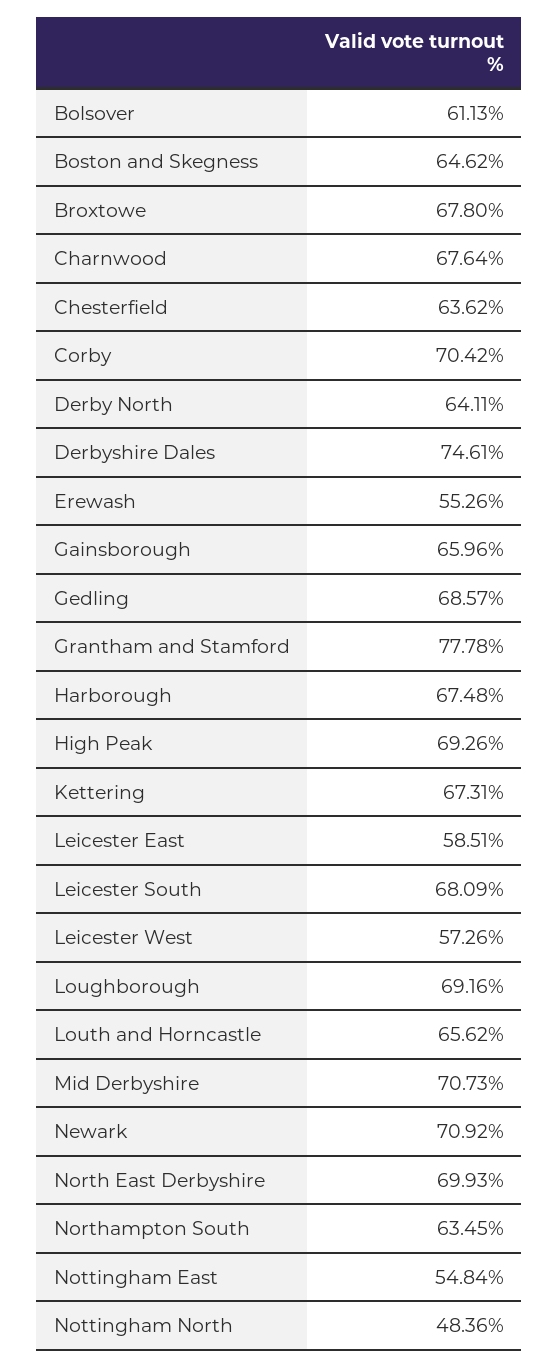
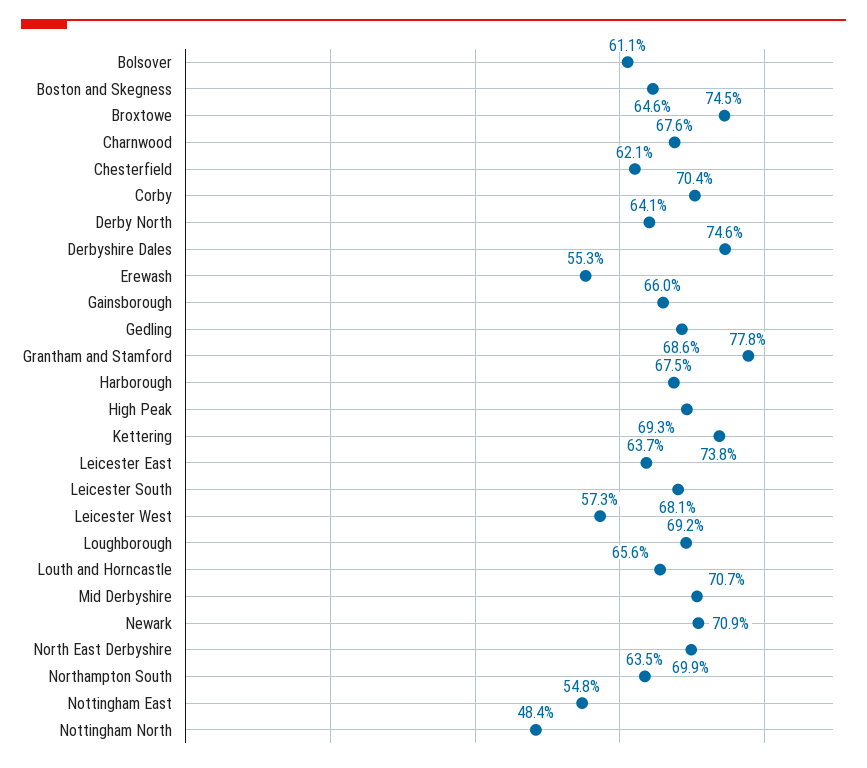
  {
    "Bolsover": 61.13,
    "Boston and Skegness": 64.62,
-   "Broxtowe": 67.8,
+   "Broxtowe": 74.5,
    "Charnwood": 67.64,
-   "Chesterfield": 63.62,
+   "Chesterfield": 62.1,
    "Corby": 70.42,
    "Derby North": 64.11,
    "Derbyshire Dales": 74.61,
    "Erewash": 55.26,
    "Gainsborough": 65.96,
    "Gedling": 68.57,
    "Grantham and Stamford": 77.78,
    "Harborough": 67.48,
    "High Peak": 69.26,
-   "Kettering": 67.31,
+   "Kettering": 73.8,
-   "Leicester East": 58.51,
+   "Leicester East": 63.7,
    "Leicester South": 68.09,
    "Leicester West": 57.26,
    "Loughborough": 69.16,
    "Louth and Horncastle": 65.62,
    "Mid Derbyshire": 70.73,
    "Newark": 70.92,
    "North East Derbyshire": 69.93,
    "Northampton South": 63.45,
    "Nottingham East": 54.84,
    "Nottingham North": 48.36
  }

